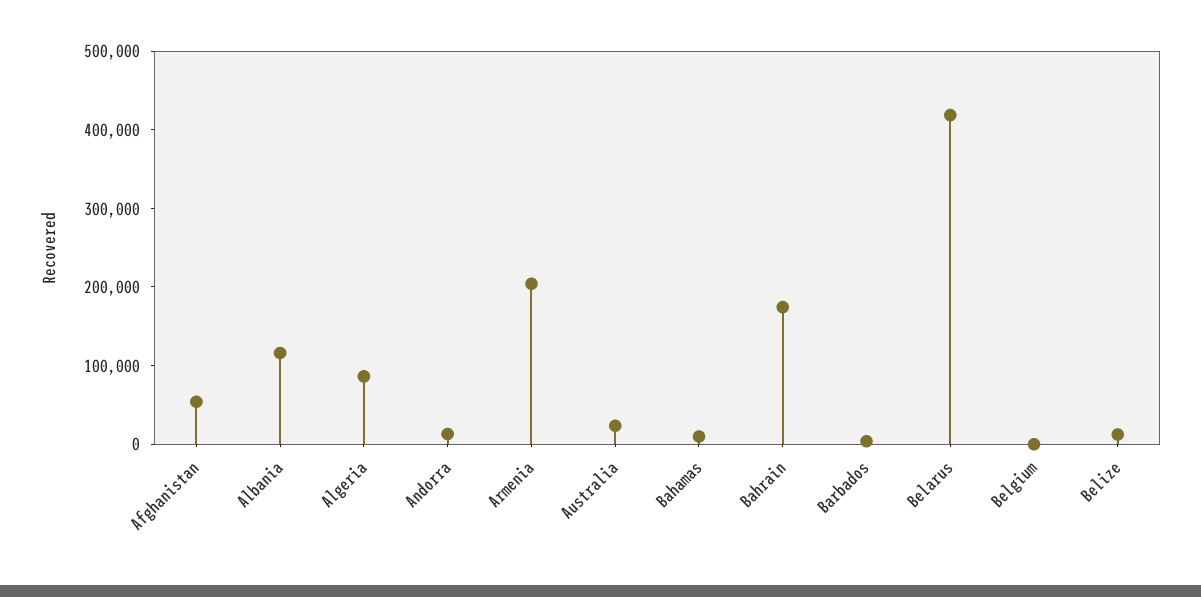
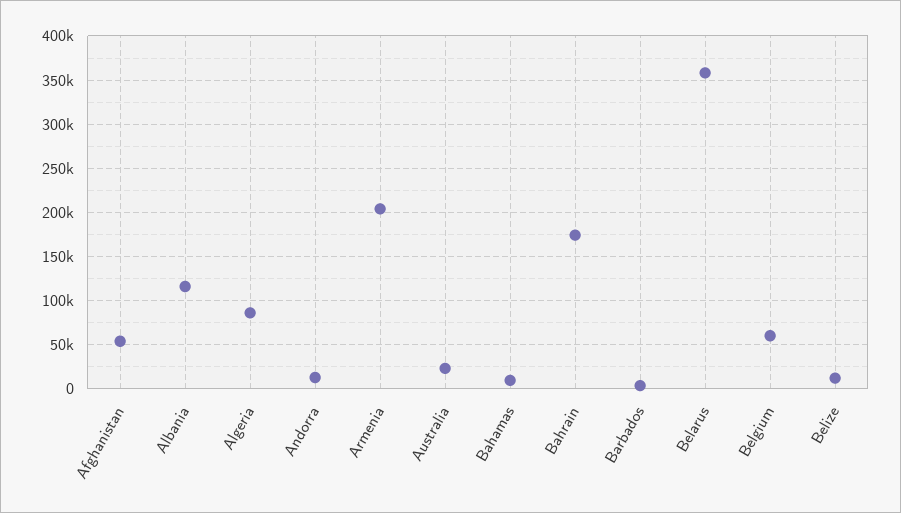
  {
    "Afghanistan": 50000,
    "Albania": 120000,
    "Algeria": 90000,
    "Andorra": 10000,
    "Armenia": 200000,
    "Australia": 20000,
    "Bahamas": 10000,
    "Bahrain": 170000,
    "Barbados": 0,
-   "Belarus": 420000,
+   "Belarus": 360000,
-   "Belgium": 0,
+   "Belgium": 60000,
    "Belize": 10000
  }

